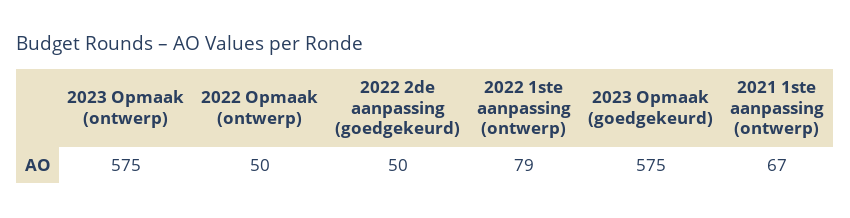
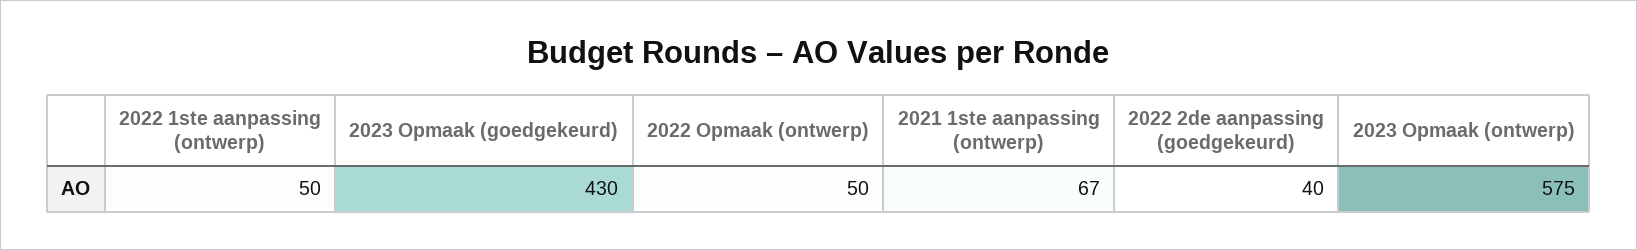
  {
    "2023 Opmaak (ontwerp)": 575,
    "2022 Opmaak (ontwerp)": 50,
-   "2022 2de aanpassing (goedgekeurd)": 50,
+   "2022 2de aanpassing (goedgekeurd)": 40,
-   "2022 1ste aanpassing (ontwerp)": 79,
+   "2022 1ste aanpassing (ontwerp)": 50,
-   "2023 Opmaak (goedgekeurd)": 575,
+   "2023 Opmaak (goedgekeurd)": 430,
    "2021 1ste aanpassing (ontwerp)": 67
  }

